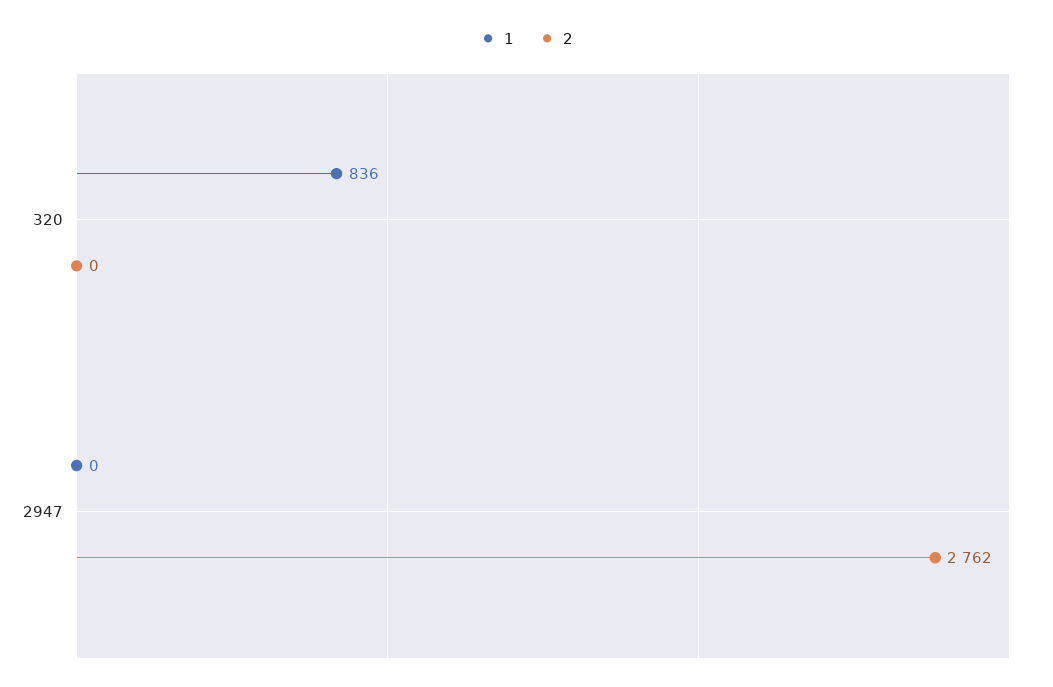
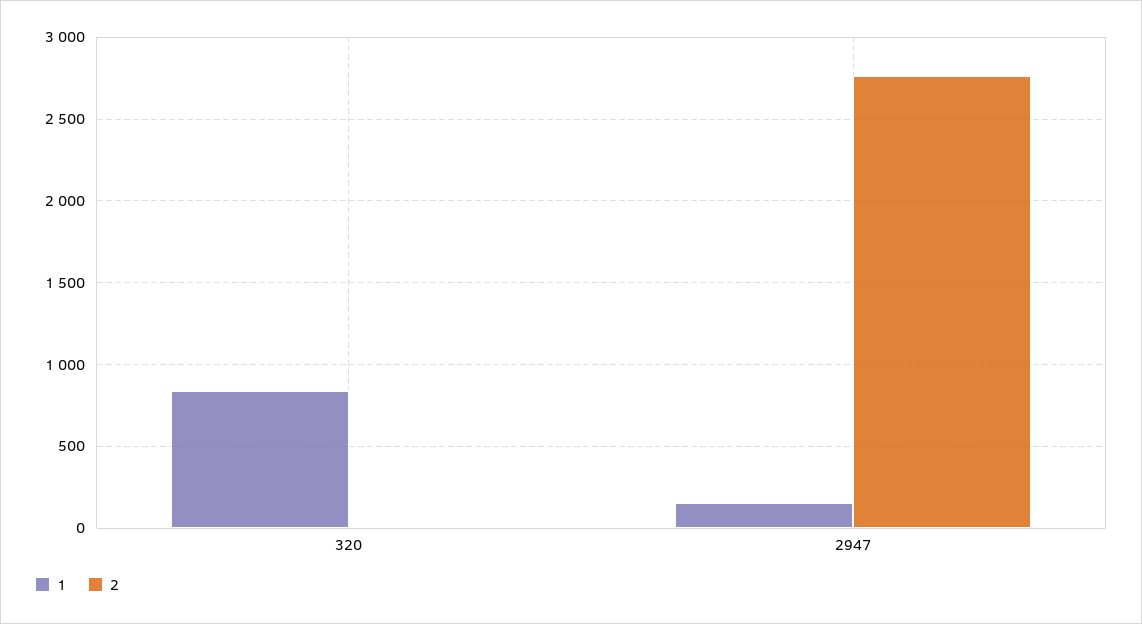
  {
    "1": {
      "320": 836,
-     "2947": 0
+     "2947": 150
    },
    "2": {
      "320": 0,
      "2947": 2762
    }
  }

